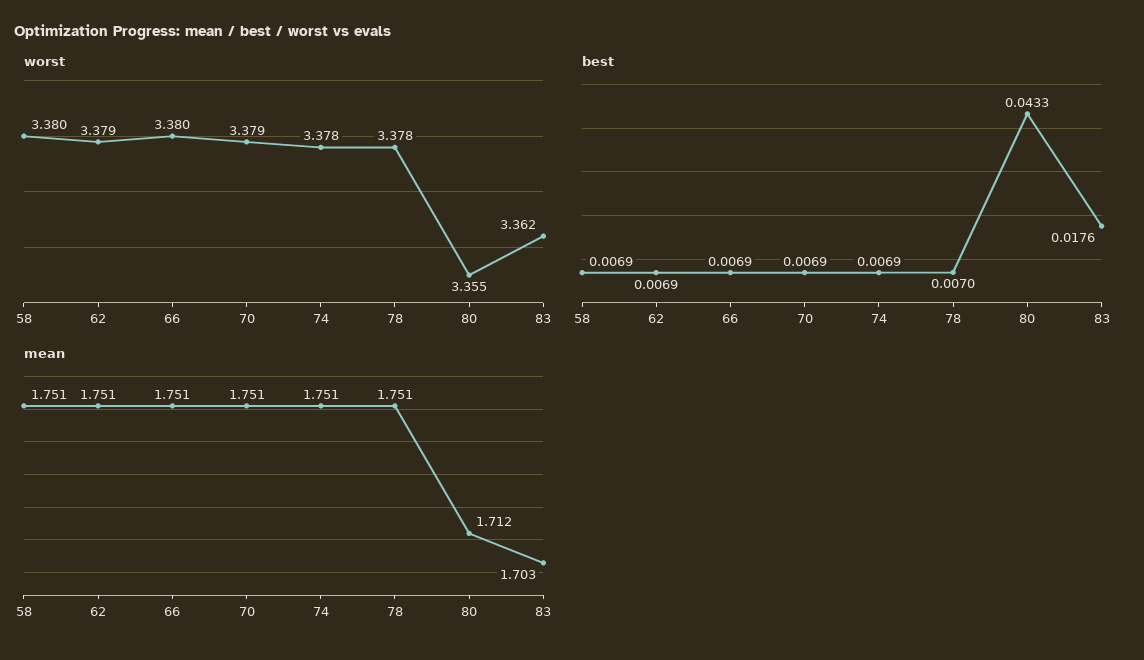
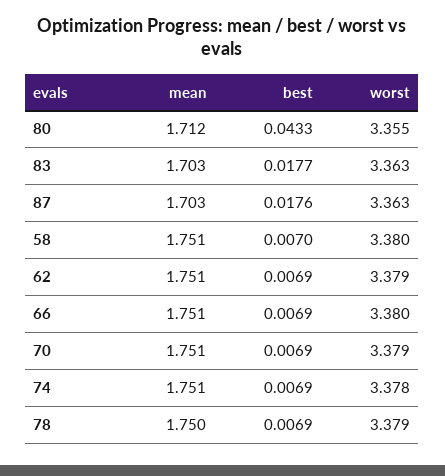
  {
    "worst": {
      "58": 3.38,
      "62": 3.379,
      "66": 3.38,
      "70": 3.379,
      "74": 3.378,
-     "78": 3.378,
+     "78": 3.379,
      "80": 3.355,
-     "83": 3.362
+     "83": 3.363,
+     "87": 3.363
    },
    "best": {
-     "58": 0.0069,
+     "58": 0.007,
      "62": 0.0069,
      "66": 0.0069,
      "70": 0.0069,
      "74": 0.0069,
-     "78": 0.007,
+     "78": 0.0069,
      "80": 0.0433,
-     "83": 0.0176
+     "83": 0.0177,
+     "87": 0.0176
    },
    "mean": {
      "58": 1.751,
      "62": 1.751,
      "66": 1.751,
      "70": 1.751,
      "74": 1.751,
-     "78": 1.751,
+     "78": 1.75,
      "80": 1.712,
-     "83": 1.703
+     "83": 1.703,
+     "87": 1.703
    }
  }

